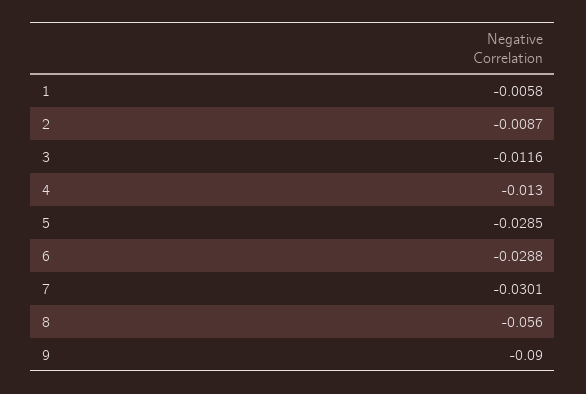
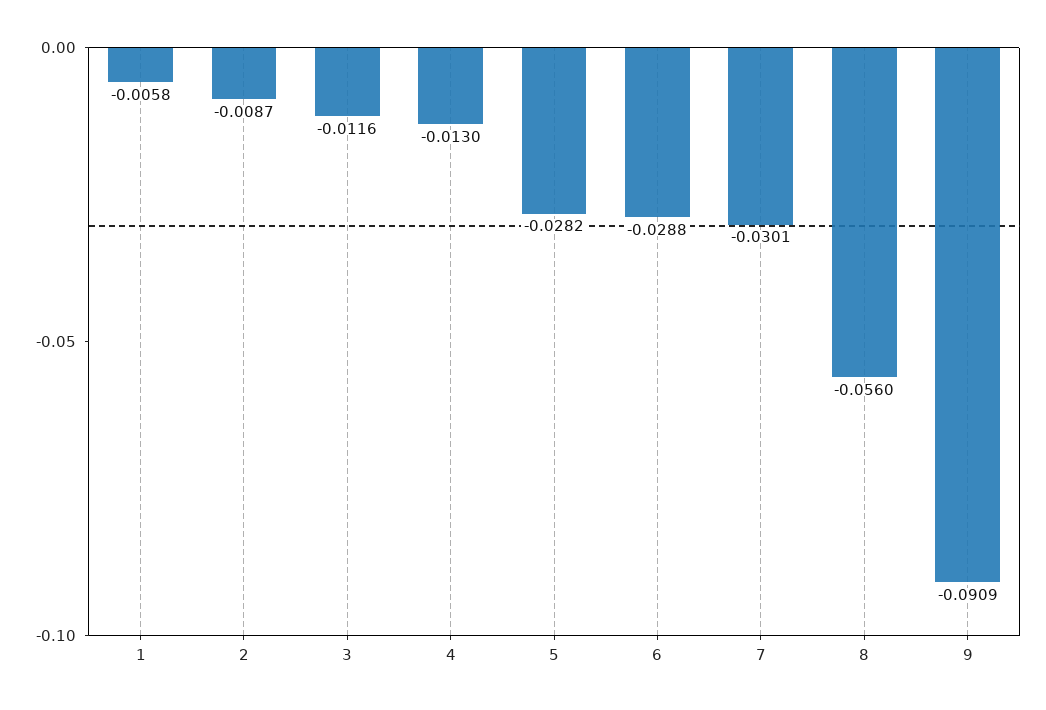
  {
    "1": -0.0058,
    "2": -0.0087,
    "3": -0.0116,
    "4": -0.013,
-   "5": -0.0285,
+   "5": -0.0282,
    "6": -0.0288,
    "7": -0.0301,
    "8": -0.056,
-   "9": -0.09
+   "9": -0.0909
  }

